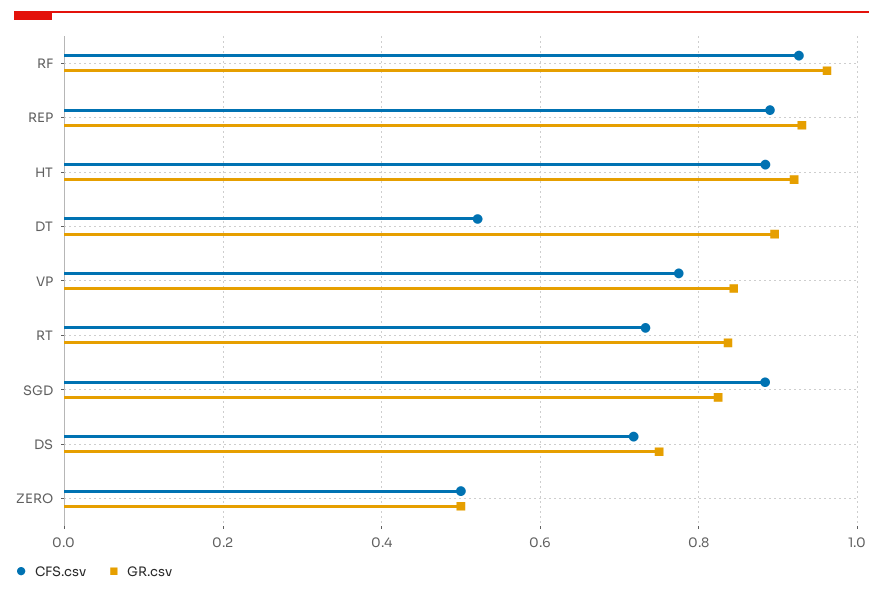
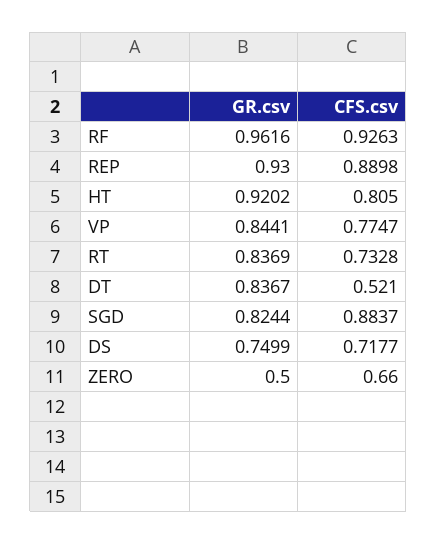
  {
    "CFS.csv": {
      "RF": 0.9263,
      "REP": 0.8898,
-     "HT": 0.88,
+     "HT": 0.805,
      "DT": 0.521,
      "VP": 0.7747,
      "RT": 0.7328,
      "SGD": 0.8837,
      "DS": 0.7177,
-     "ZERO": 0.5
+     "ZERO": 0.66
    },
    "GR.csv": {
      "RF": 0.9616,
      "REP": 0.93,
      "HT": 0.9202,
-     "DT": 0.9,
+     "DT": 0.8367,
      "VP": 0.8441,
      "RT": 0.8369,
      "SGD": 0.8244,
      "DS": 0.7499,
      "ZERO": 0.5
    }
  }

